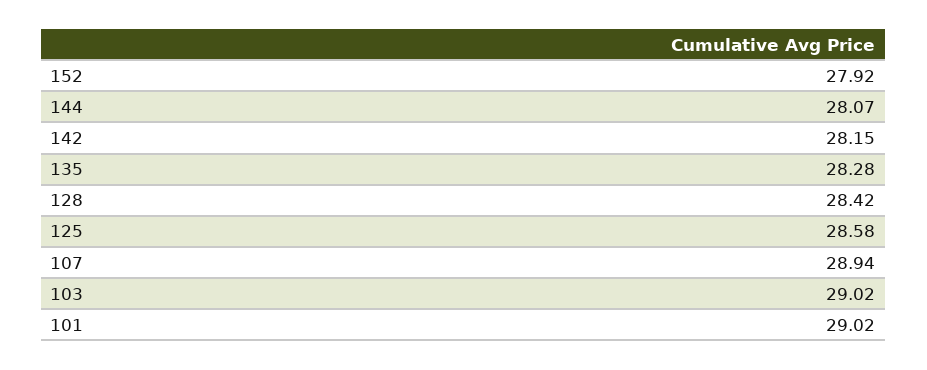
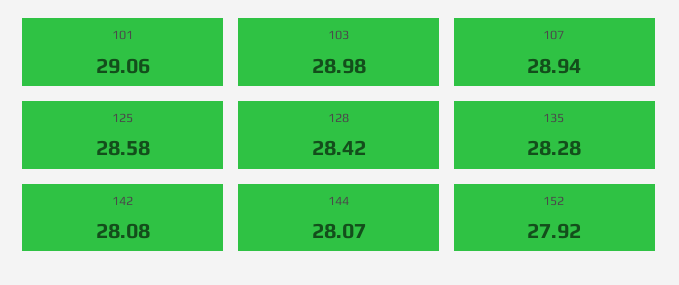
  {
    "152": 27.92,
    "144": 28.07,
-   "142": 28.15,
+   "142": 28.08,
    "135": 28.28,
    "128": 28.42,
    "125": 28.58,
    "107": 28.94,
-   "103": 29.02,
+   "103": 28.98,
-   "101": 29.02
+   "101": 29.06
  }

